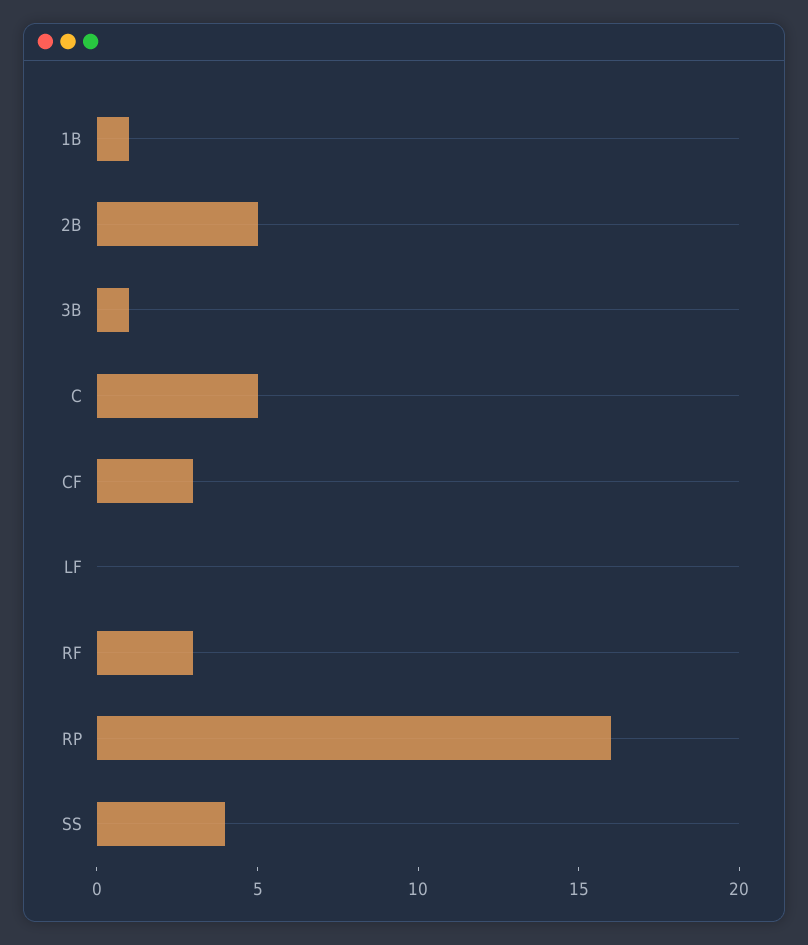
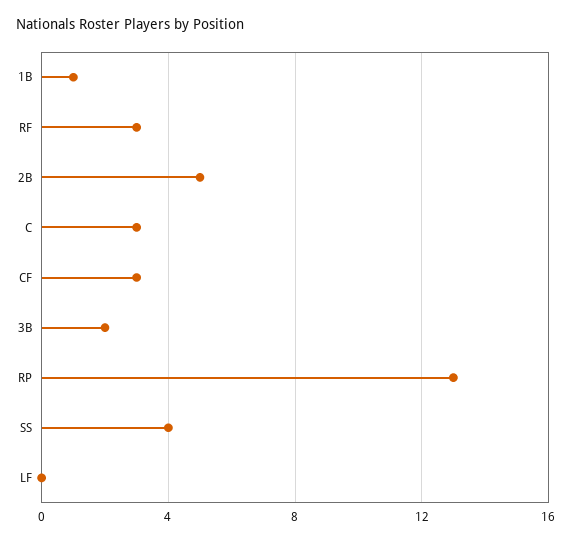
  {
    "1B": 1,
    "2B": 5,
-   "3B": 1,
+   "3B": 2,
-   "C": 5,
+   "C": 3,
    "CF": 3,
    "LF": 0,
    "RF": 3,
-   "RP": 16,
+   "RP": 13,
    "SS": 4
  }

